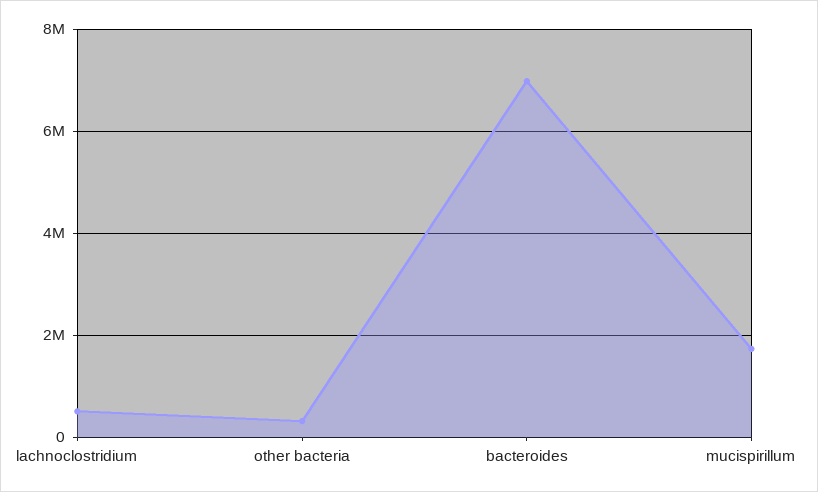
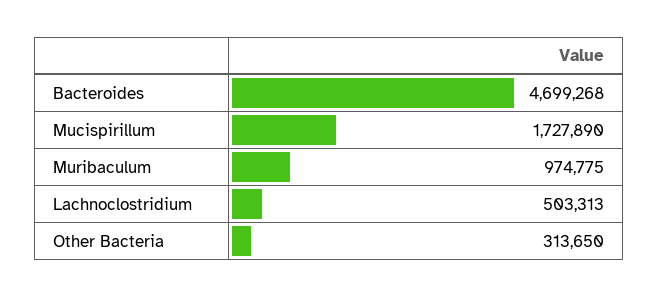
  {
    "lachnoclostridium": 503313,
    "other bacteria": 313650,
-   "bacteroides": 7000000,
+   "bacteroides": 4699268,
-   "mucispirillum": 1727890
+   "mucispirillum": 1727890,
+   "Muribaculum": 974775
  }

